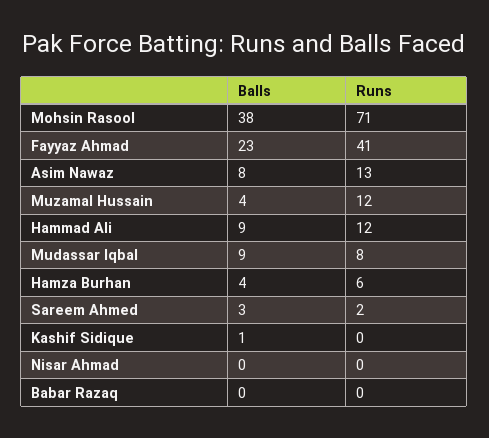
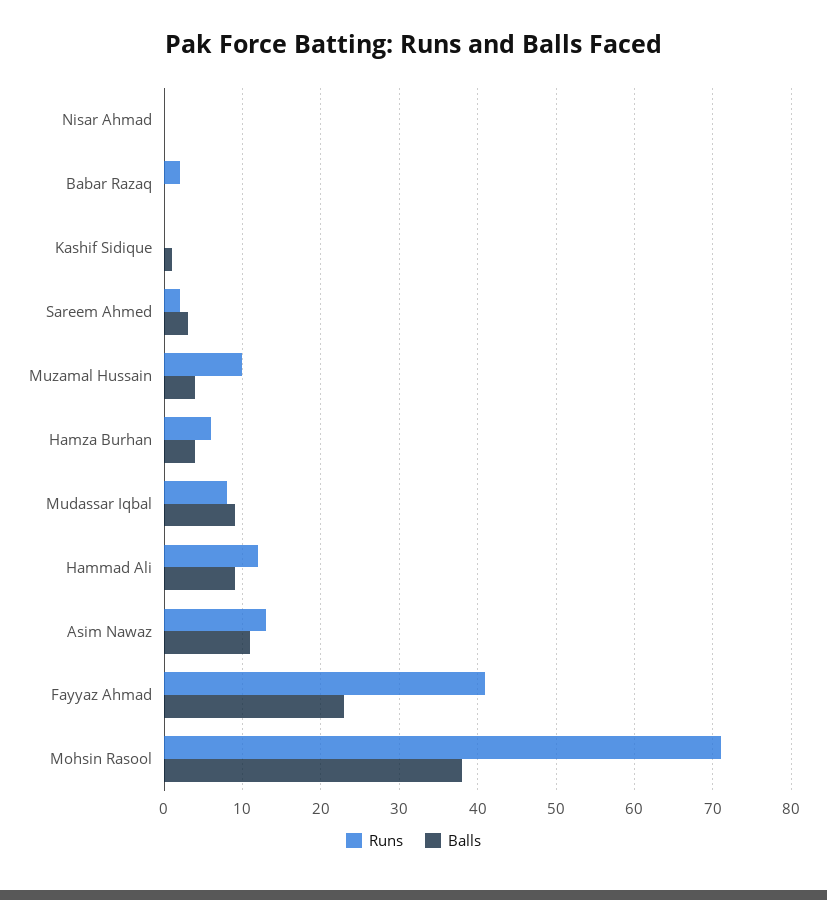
  {
    "Balls": {
      "Mohsin Rasool": 38,
      "Fayyaz Ahmad": 23,
-     "Asim Nawaz": 8,
+     "Asim Nawaz": 11,
      "Muzamal Hussain": 4,
      "Hammad Ali": 9,
      "Mudassar Iqbal": 9,
      "Hamza Burhan": 4,
      "Sareem Ahmed": 3,
      "Kashif Sidique": 1,
      "Nisar Ahmad": 0,
      "Babar Razaq": 0
    },
    "Runs": {
      "Mohsin Rasool": 71,
      "Fayyaz Ahmad": 41,
      "Asim Nawaz": 13,
-     "Muzamal Hussain": 12,
+     "Muzamal Hussain": 10,
      "Hammad Ali": 12,
      "Mudassar Iqbal": 8,
      "Hamza Burhan": 6,
      "Sareem Ahmed": 2,
      "Kashif Sidique": 0,
      "Nisar Ahmad": 0,
-     "Babar Razaq": 0
+     "Babar Razaq": 2
    }
  }

